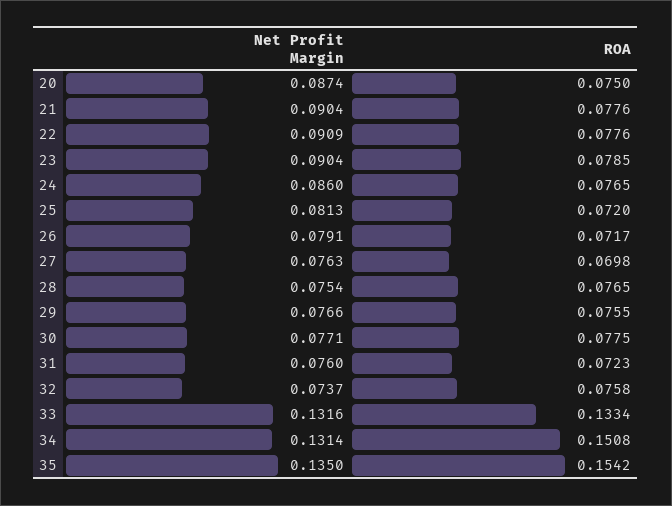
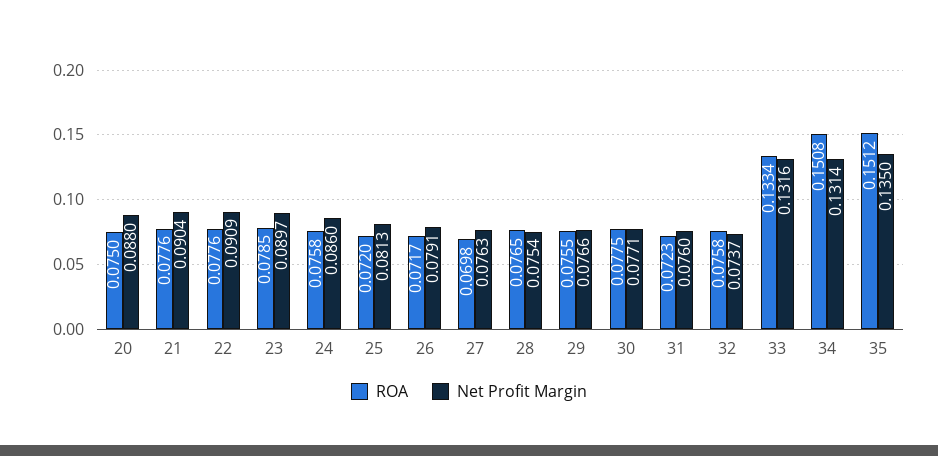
  {
    "Net Profit Margin": {
-     "20": 0.0874,
+     "20": 0.088,
      "21": 0.0904,
      "22": 0.0909,
-     "23": 0.0904,
+     "23": 0.0897,
      "24": 0.086,
      "25": 0.0813,
      "26": 0.0791,
      "27": 0.0763,
      "28": 0.0754,
      "29": 0.0766,
      "30": 0.0771,
      "31": 0.076,
      "32": 0.0737,
      "33": 0.1316,
      "34": 0.1314,
      "35": 0.135
    },
    "ROA": {
      "20": 0.075,
      "21": 0.0776,
      "22": 0.0776,
      "23": 0.0785,
-     "24": 0.0765,
+     "24": 0.0758,
      "25": 0.072,
      "26": 0.0717,
      "27": 0.0698,
      "28": 0.0765,
      "29": 0.0755,
      "30": 0.0775,
      "31": 0.0723,
      "32": 0.0758,
      "33": 0.1334,
      "34": 0.1508,
-     "35": 0.1542
+     "35": 0.1512
    }
  }

